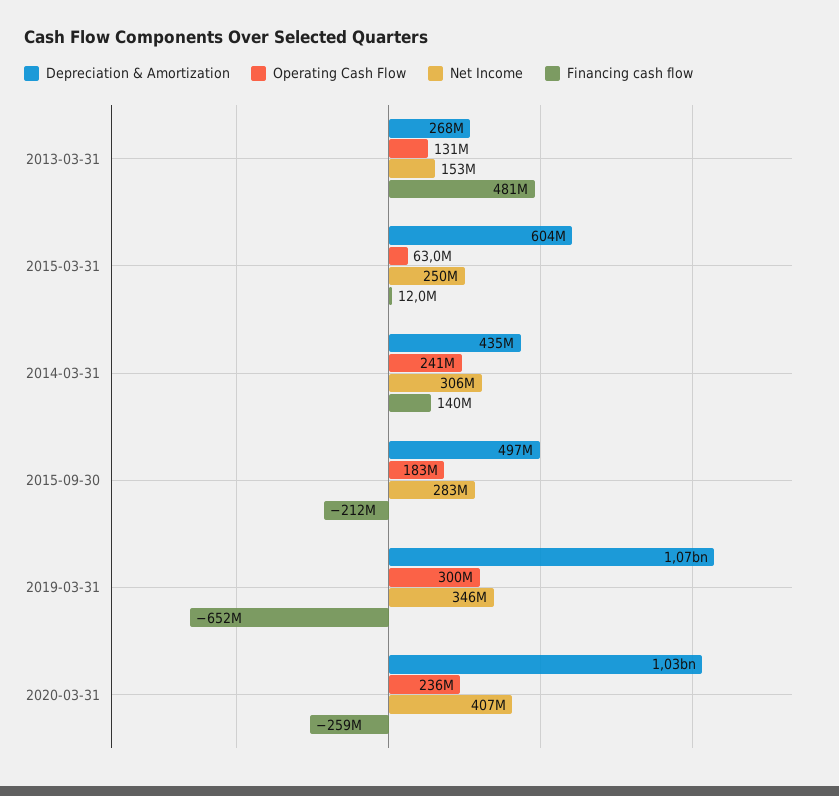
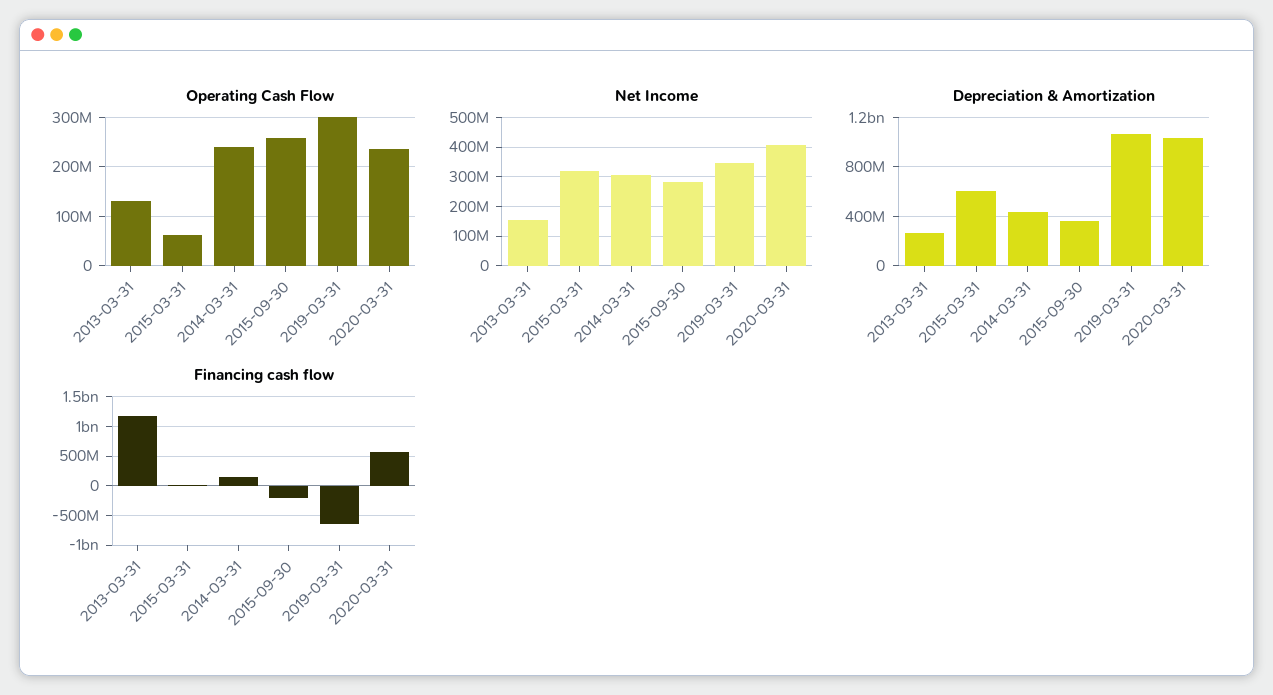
  {
    "Depreciation & Amortization": {
      "2013-03-31": 268000000,
      "2015-03-31": 604000000,
      "2014-03-31": 435000000,
-     "2015-09-30": 497000000,
+     "2015-09-30": 350000000,
      "2019-03-31": 1070000000,
      "2020-03-31": 1030000000
    },
    "Operating Cash Flow": {
      "2013-03-31": 131000000,
      "2015-03-31": 63000000,
      "2014-03-31": 241000000,
-     "2015-09-30": 183000000,
+     "2015-09-30": 260000000,
      "2019-03-31": 300000000,
      "2020-03-31": 236000000
    },
    "Net Income": {
      "2013-03-31": 153000000,
-     "2015-03-31": 250000000,
+     "2015-03-31": 325000000,
      "2014-03-31": 306000000,
      "2015-09-30": 283000000,
      "2019-03-31": 346000000,
      "2020-03-31": 407000000
    },
    "Financing cash flow": {
-     "2013-03-31": 481000000,
+     "2013-03-31": 1250000000,
      "2015-03-31": 12000000,
      "2014-03-31": 140000000,
      "2015-09-30": -212000000,
      "2019-03-31": -652000000,
-     "2020-03-31": -259000000
+     "2020-03-31": 500000000
    }
  }

